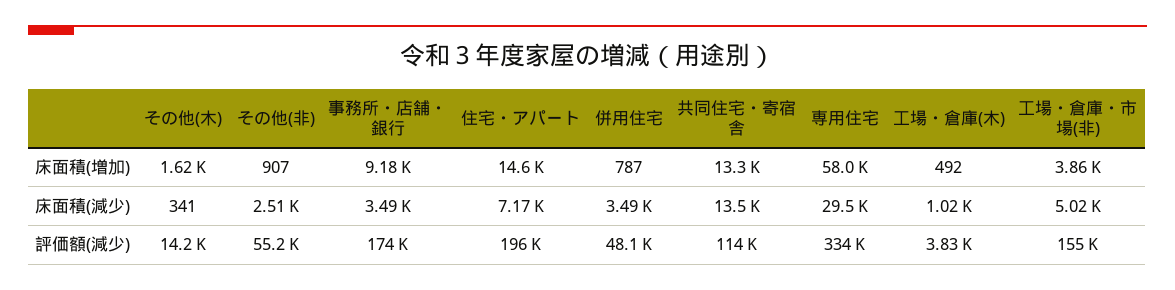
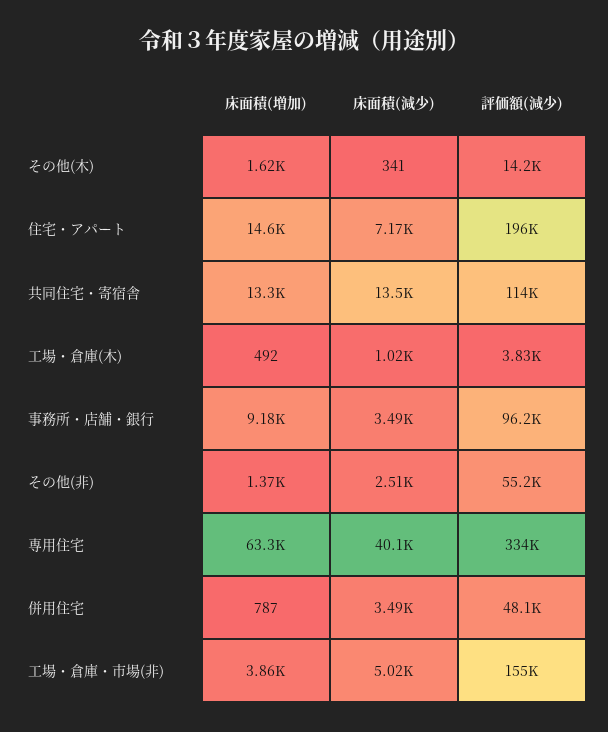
  {
    "その他(木)": {
      "床面積(増加)": 1620,
      "床面積(減少)": 341,
      "評価額(減少)": 14200
    },
    "その他(非)": {
-     "床面積(増加)": 907,
+     "床面積(増加)": 1370,
      "床面積(減少)": 2510,
      "評価額(減少)": 55200
    },
    "事務所・店舗・銀行": {
      "床面積(増加)": 9180,
      "床面積(減少)": 3490,
-     "評価額(減少)": 174000
+     "評価額(減少)": 96200
    },
    "住宅・アパート": {
      "床面積(増加)": 14600,
      "床面積(減少)": 7170,
      "評価額(減少)": 196000
    },
    "併用住宅": {
      "床面積(増加)": 787,
      "床面積(減少)": 3490,
      "評価額(減少)": 48100
    },
    "共同住宅・寄宿舎": {
      "床面積(増加)": 13300,
      "床面積(減少)": 13500,
      "評価額(減少)": 114000
    },
    "専用住宅": {
-     "床面積(増加)": 58000,
+     "床面積(増加)": 63300,
-     "床面積(減少)": 29500,
+     "床面積(減少)": 40100,
      "評価額(減少)": 334000
    },
    "工場・倉庫(木)": {
      "床面積(増加)": 492,
      "床面積(減少)": 1020,
      "評価額(減少)": 3830
    },
    "工場・倉庫・市場(非)": {
      "床面積(増加)": 3860,
      "床面積(減少)": 5020,
      "評価額(減少)": 155000
    }
  }

